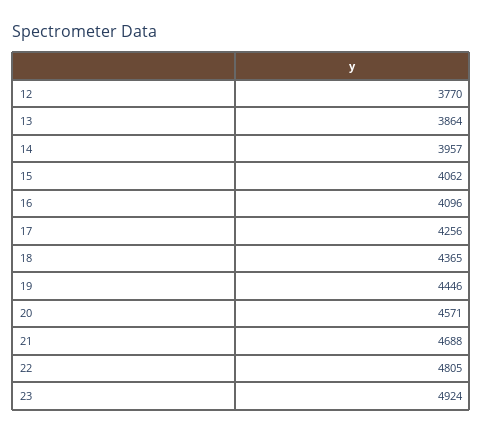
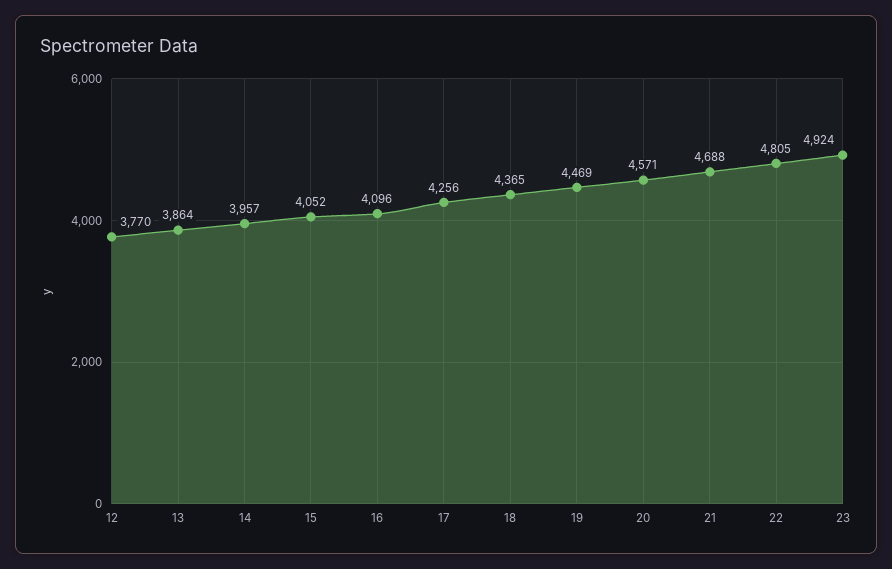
  {
    "12": 3770,
    "13": 3864,
    "14": 3957,
-   "15": 4062,
+   "15": 4052,
    "16": 4096,
    "17": 4256,
    "18": 4365,
-   "19": 4446,
+   "19": 4469,
    "20": 4571,
    "21": 4688,
    "22": 4805,
    "23": 4924
  }

